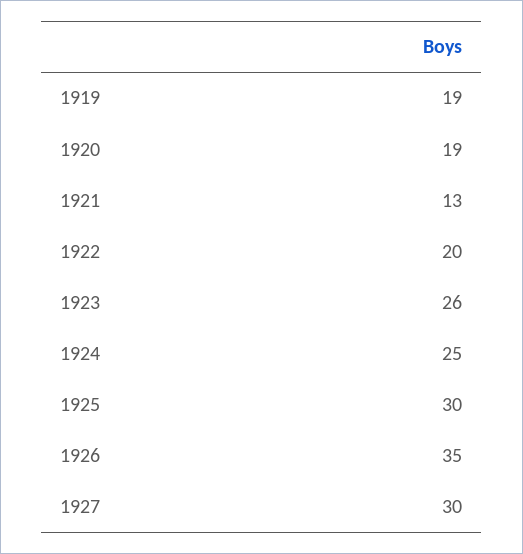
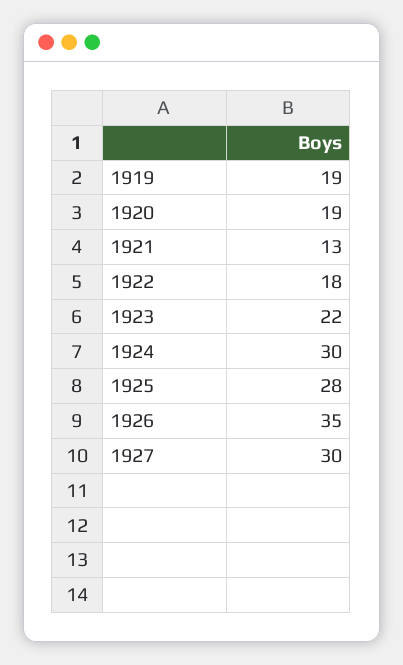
  {
    "1919": 19,
    "1920": 19,
    "1921": 13,
-   "1922": 20,
+   "1922": 18,
-   "1923": 26,
+   "1923": 22,
-   "1924": 25,
+   "1924": 30,
-   "1925": 30,
+   "1925": 28,
    "1926": 35,
    "1927": 30
  }

